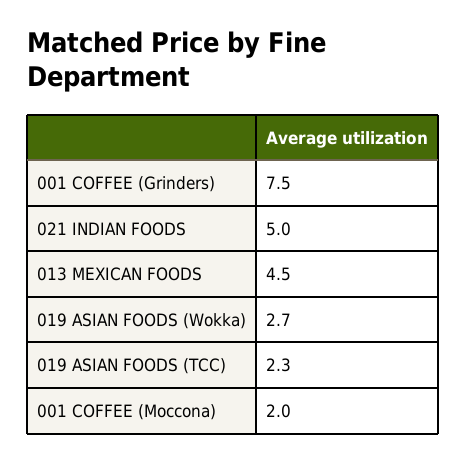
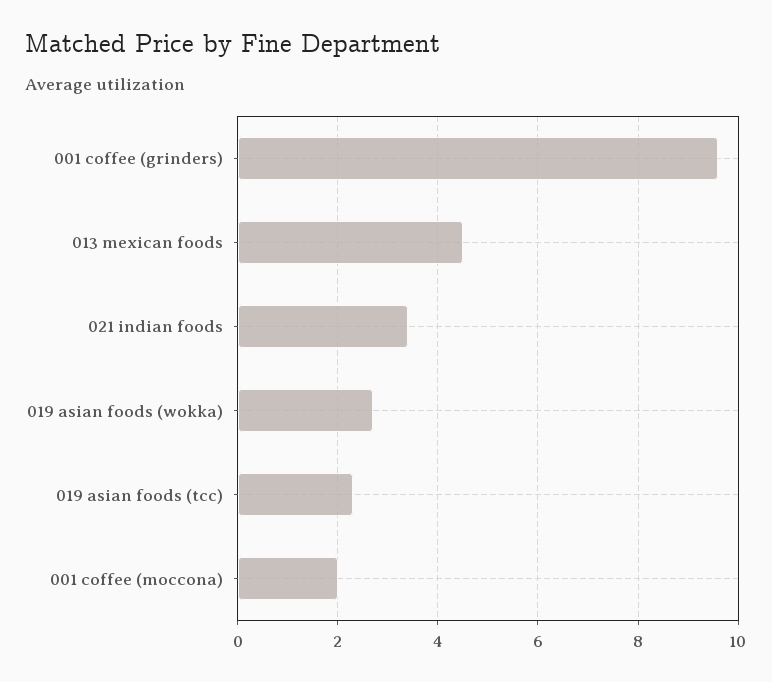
  {
-   "001 COFFEE (Grinders)": 7.5,
+   "001 COFFEE (Grinders)": 9.5,
-   "021 INDIAN FOODS": 5,
+   "021 INDIAN FOODS": 3.5,
    "013 MEXICAN FOODS": 4.5,
    "019 ASIAN FOODS (Wokka)": 2.7,
    "019 ASIAN FOODS (TCC)": 2.3,
    "001 COFFEE (Moccona)": 2
  }

